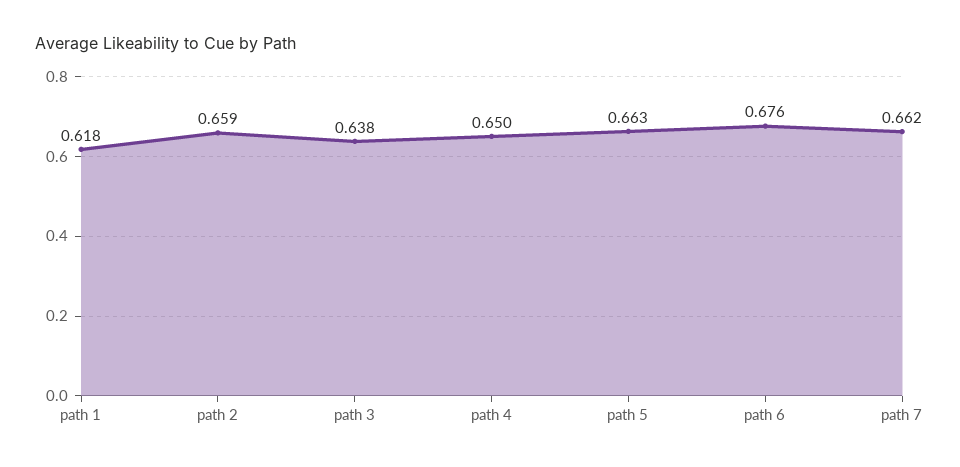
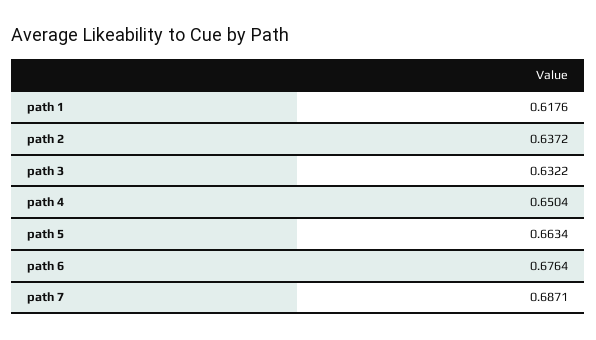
  {
    "path 1": 0.6176,
-   "path 2": 0.659,
+   "path 2": 0.6372,
-   "path 3": 0.638,
+   "path 3": 0.6322,
    "path 4": 0.6504,
    "path 5": 0.6634,
    "path 6": 0.6764,
-   "path 7": 0.662
+   "path 7": 0.6871
  }

